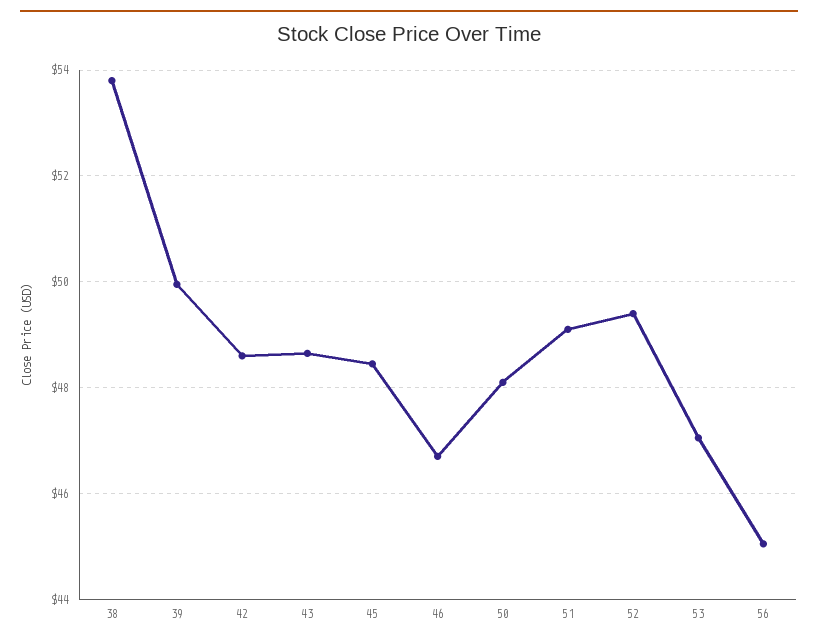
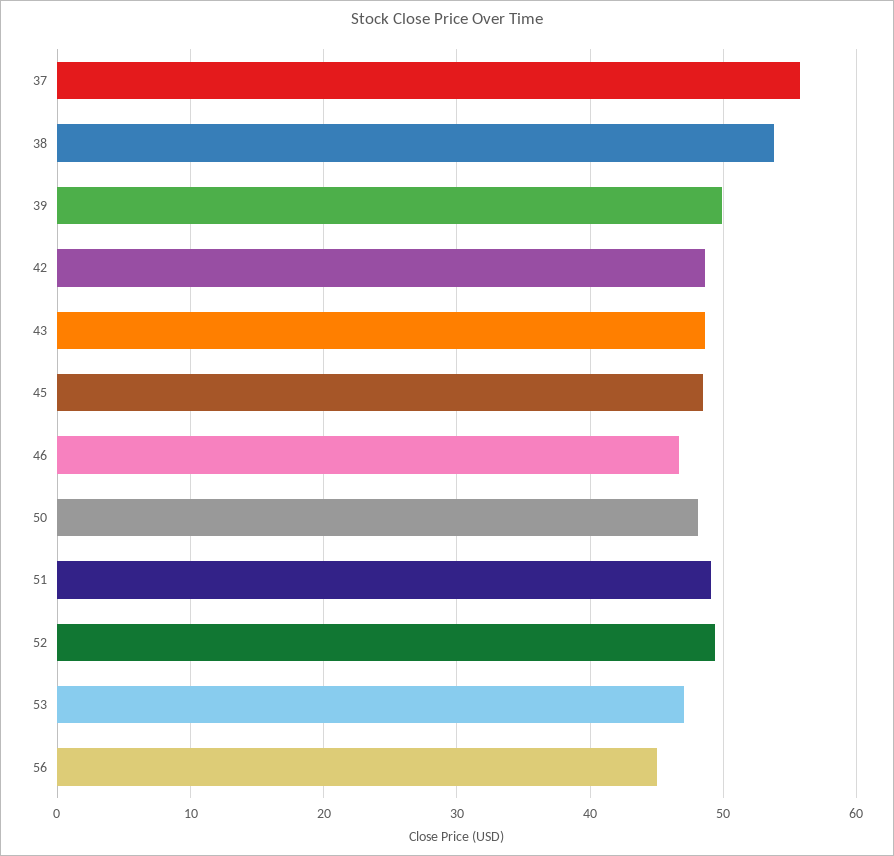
  {
    "38": 53.8,
    "39": 50,
    "42": 48.6,
    "43": 48.6,
    "45": 48.4,
    "46": 46.8,
    "50": 48.2,
    "51": 49.2,
    "52": 49.4,
    "53": 47,
-   "56": 45
+   "56": 45,
+   "37": 56
  }

